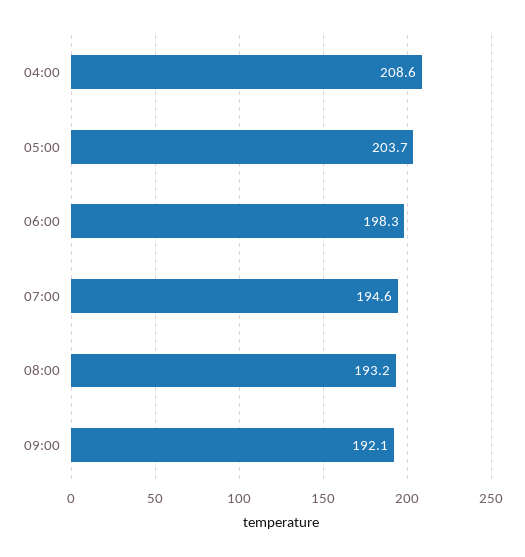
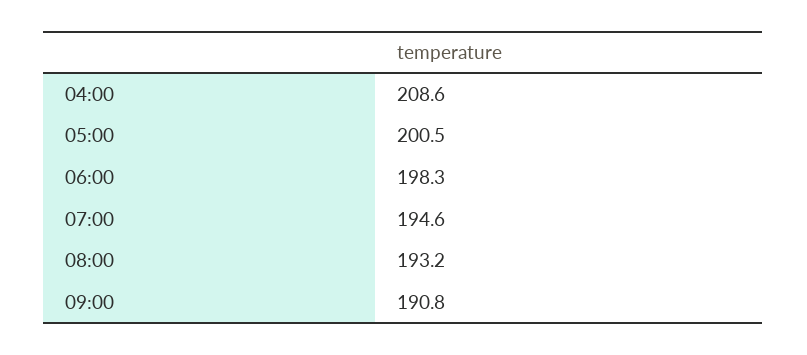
  {
    "04:00": 208.6,
-   "05:00": 203.7,
+   "05:00": 200.5,
    "06:00": 198.3,
    "07:00": 194.6,
    "08:00": 193.2,
-   "09:00": 192.1
+   "09:00": 190.8
  }

